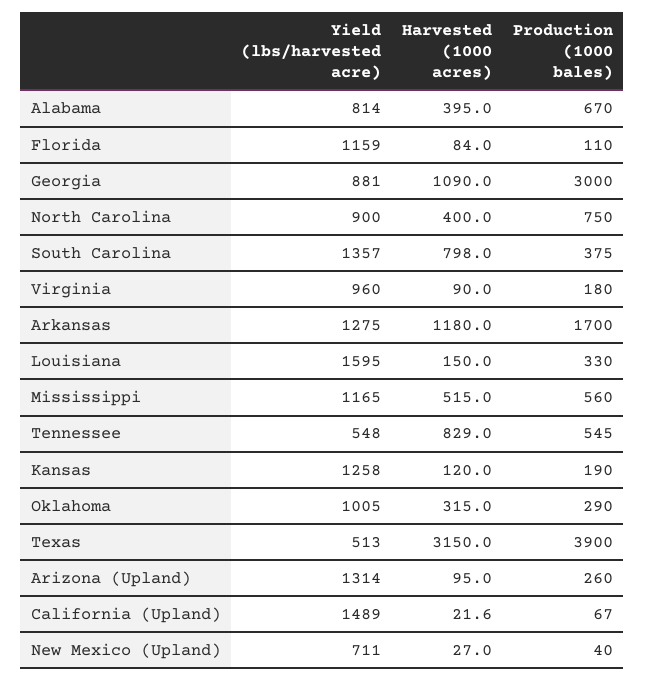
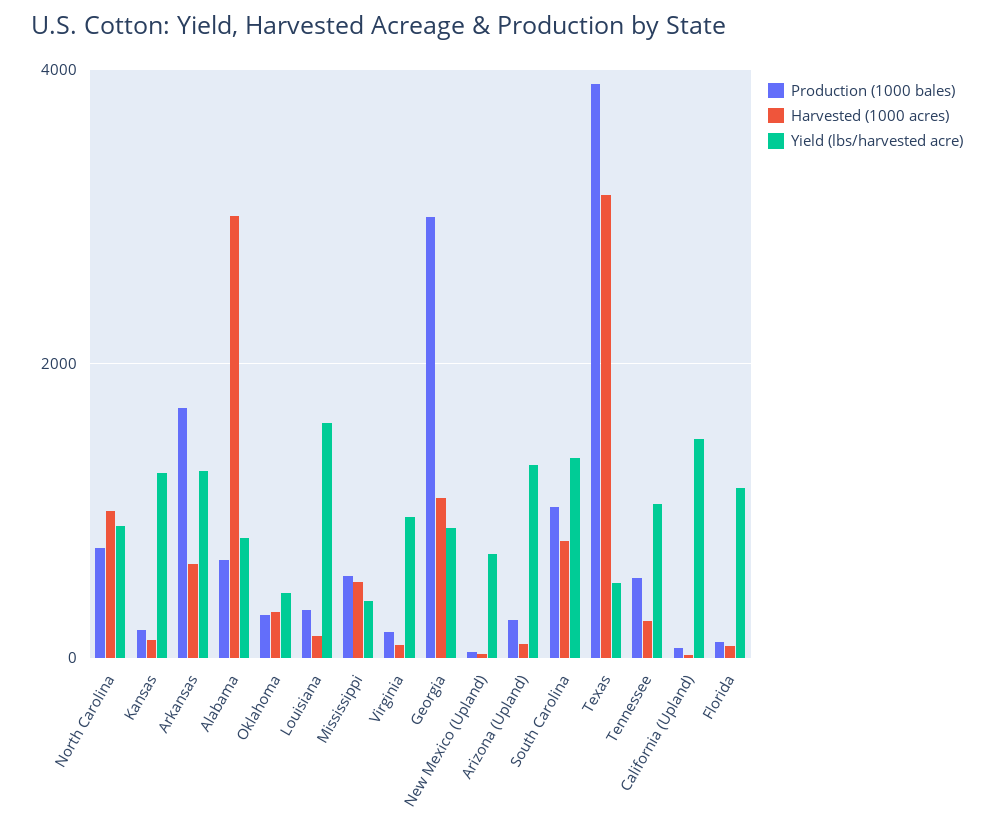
  {
    "Yield (lbs/harvested acre)": {
      "Alabama": 814,
      "Florida": 1159,
      "Georgia": 881,
      "North Carolina": 900,
      "South Carolina": 1357,
      "Virginia": 960,
      "Arkansas": 1275,
      "Louisiana": 1595,
-     "Mississippi": 1165,
+     "Mississippi": 400,
-     "Tennessee": 548,
+     "Tennessee": 1000,
      "Kansas": 1258,
-     "Oklahoma": 1005,
+     "Oklahoma": 400,
      "Texas": 513,
      "Arizona (Upland)": 1314,
      "California (Upland)": 1489,
      "New Mexico (Upland)": 711
    },
    "Harvested (1000 acres)": {
-     "Alabama": 395,
+     "Alabama": 3000,
      "Florida": 84,
      "Georgia": 1090,
-     "North Carolina": 400,
+     "North Carolina": 1000,
      "South Carolina": 798,
      "Virginia": 90,
-     "Arkansas": 1180,
+     "Arkansas": 600,
      "Louisiana": 150,
      "Mississippi": 515,
-     "Tennessee": 829,
+     "Tennessee": 200,
      "Kansas": 120,
      "Oklahoma": 315,
      "Texas": 3150,
      "Arizona (Upland)": 95,
      "California (Upland)": 21.6,
      "New Mexico (Upland)": 27
    },
    "Production (1000 bales)": {
      "Alabama": 670,
      "Florida": 110,
      "Georgia": 3000,
      "North Carolina": 750,
-     "South Carolina": 375,
+     "South Carolina": 1000,
      "Virginia": 180,
      "Arkansas": 1700,
      "Louisiana": 330,
      "Mississippi": 560,
      "Tennessee": 545,
      "Kansas": 190,
      "Oklahoma": 290,
      "Texas": 3900,
      "Arizona (Upland)": 260,
      "California (Upland)": 67,
      "New Mexico (Upland)": 40
    }
  }

